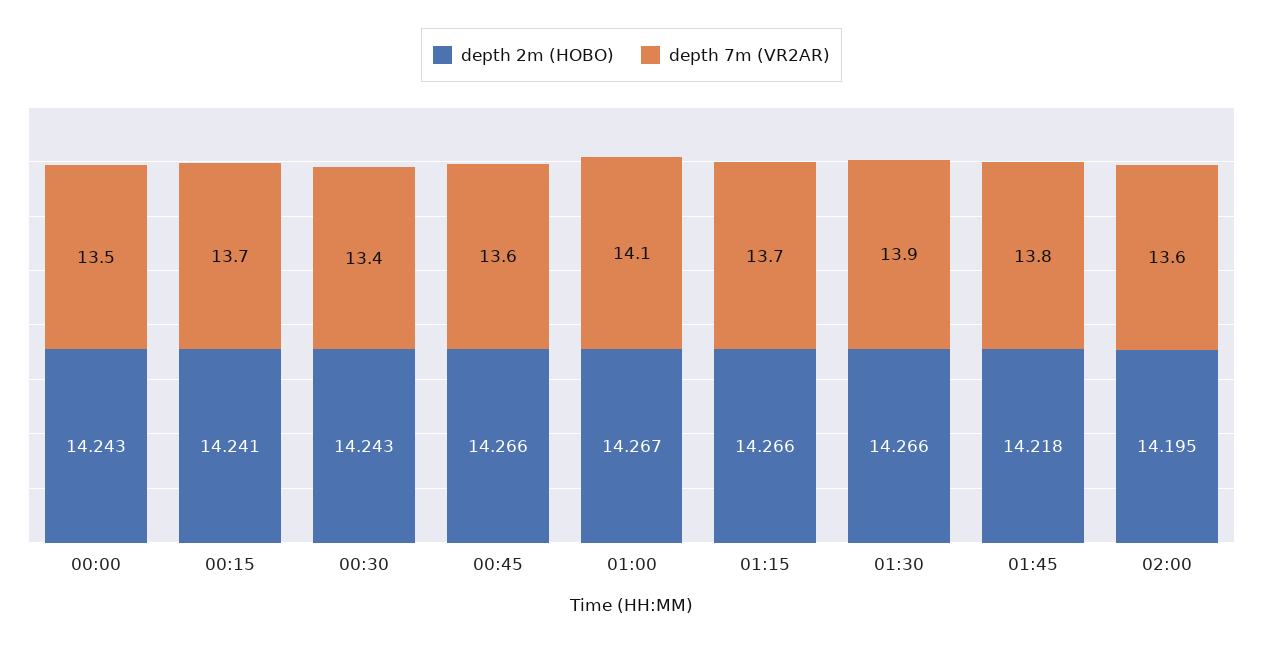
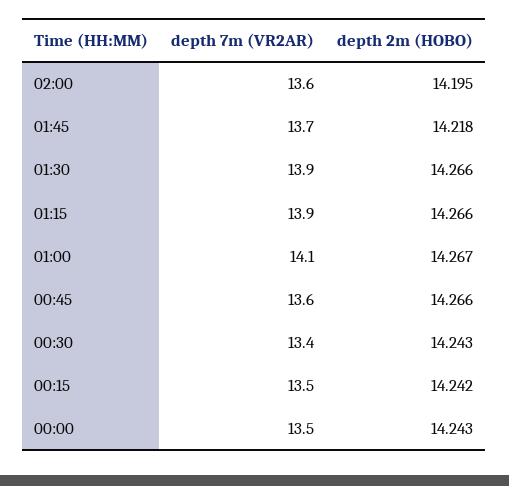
  {
    "depth 2m (HOBO)": {
      "00:00": 14.243,
-     "00:15": 14.241,
+     "00:15": 14.242,
      "00:30": 14.243,
      "00:45": 14.266,
      "01:00": 14.267,
      "01:15": 14.266,
      "01:30": 14.266,
      "01:45": 14.218,
      "02:00": 14.195
    },
    "depth 7m (VR2AR)": {
      "00:00": 13.5,
-     "00:15": 13.7,
+     "00:15": 13.5,
      "00:30": 13.4,
      "00:45": 13.6,
      "01:00": 14.1,
-     "01:15": 13.7,
+     "01:15": 13.9,
      "01:30": 13.9,
-     "01:45": 13.8,
+     "01:45": 13.7,
      "02:00": 13.6
    }
  }

